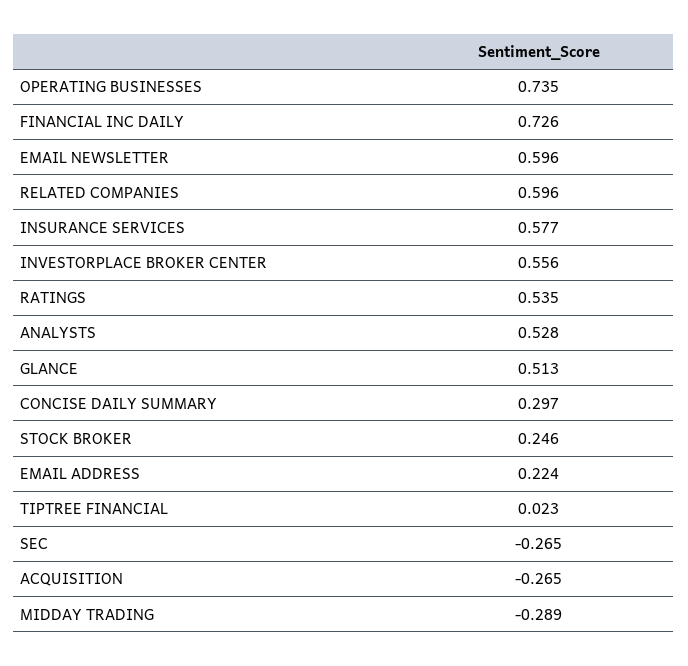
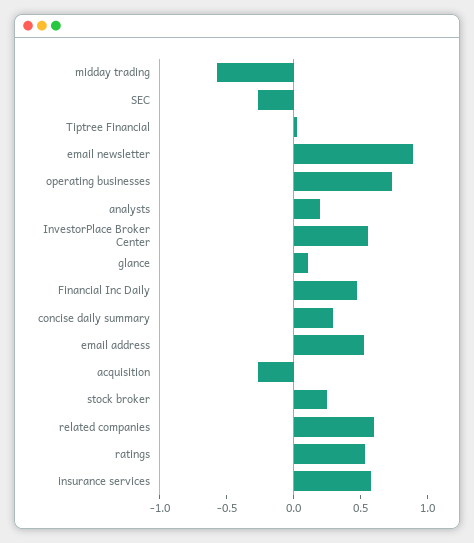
  {
    "OPERATING BUSINESSES": 0.735,
-   "FINANCIAL INC DAILY": 0.726,
+   "FINANCIAL INC DAILY": 0.5,
-   "EMAIL NEWSLETTER": 0.596,
+   "EMAIL NEWSLETTER": 0.9,
    "RELATED COMPANIES": 0.596,
    "INSURANCE SERVICES": 0.577,
    "INVESTORPLACE BROKER CENTER": 0.556,
    "RATINGS": 0.535,
-   "ANALYSTS": 0.528,
+   "ANALYSTS": 0.2,
-   "GLANCE": 0.513,
+   "GLANCE": 0.1,
    "CONCISE DAILY SUMMARY": 0.297,
    "STOCK BROKER": 0.246,
-   "EMAIL ADDRESS": 0.224,
+   "EMAIL ADDRESS": 0.5,
    "TIPTREE FINANCIAL": 0.023,
    "SEC": -0.265,
    "ACQUISITION": -0.265,
-   "MIDDAY TRADING": -0.289
+   "MIDDAY TRADING": -0.6
  }

